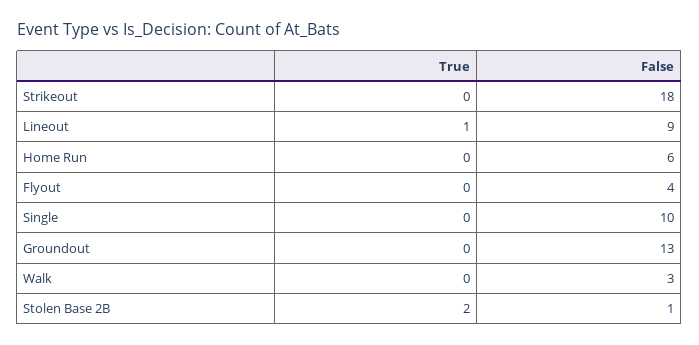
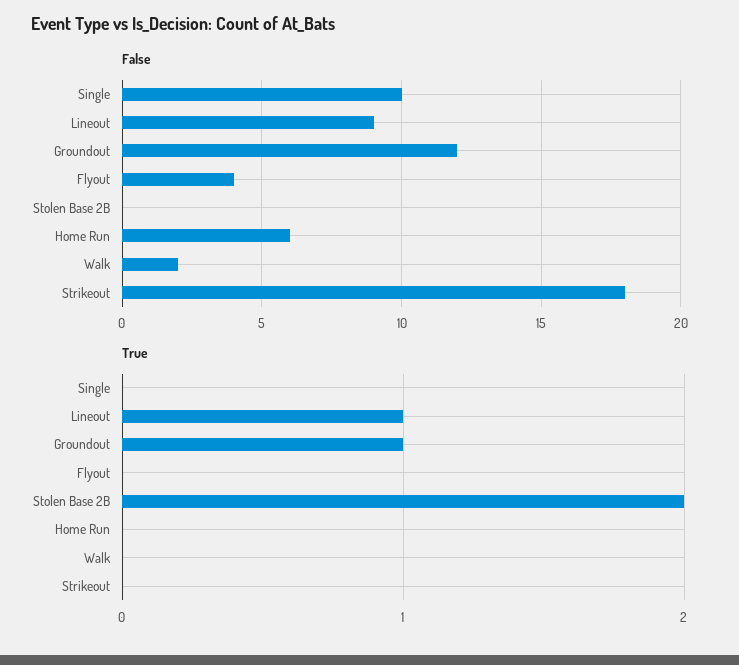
  {
    "True": {
      "Strikeout": 0,
      "Lineout": 1,
      "Home Run": 0,
      "Flyout": 0,
      "Single": 0,
-     "Groundout": 0,
+     "Groundout": 1,
      "Walk": 0,
      "Stolen Base 2B": 2
    },
    "False": {
      "Strikeout": 18,
      "Lineout": 9,
      "Home Run": 6,
      "Flyout": 4,
      "Single": 10,
-     "Groundout": 13,
+     "Groundout": 12,
-     "Walk": 3,
+     "Walk": 2,
-     "Stolen Base 2B": 1
+     "Stolen Base 2B": 0
    }
  }

